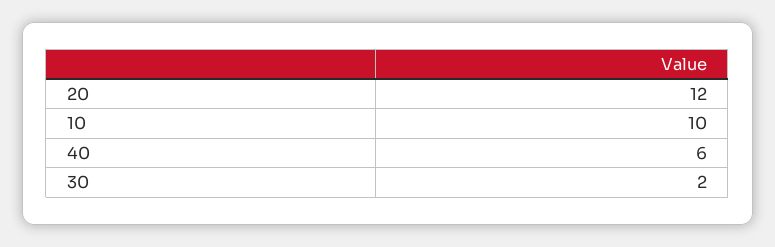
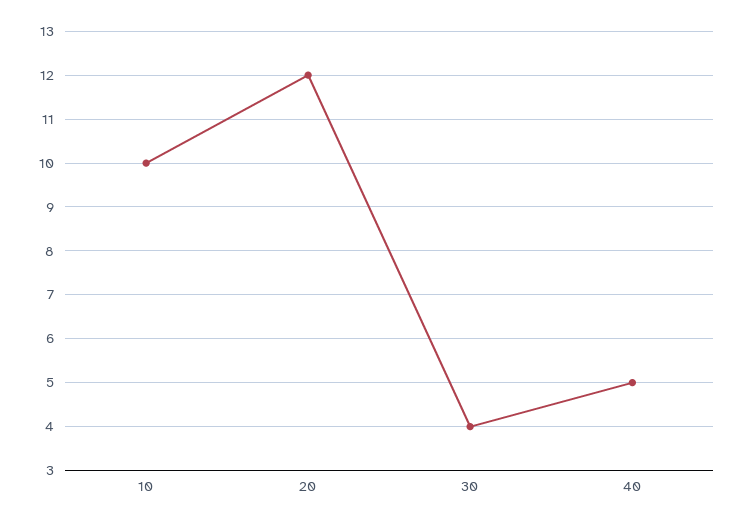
  {
    "20": 12,
    "10": 10,
-   "40": 6,
+   "40": 5,
-   "30": 2
+   "30": 4
  }

